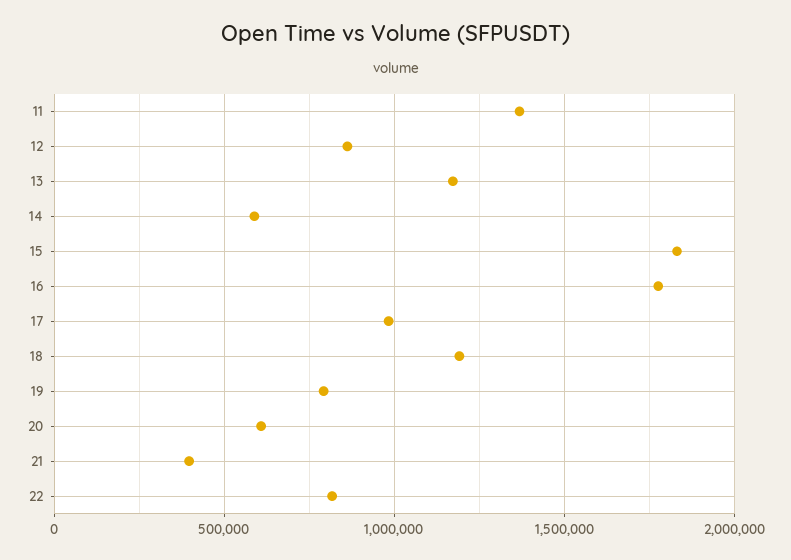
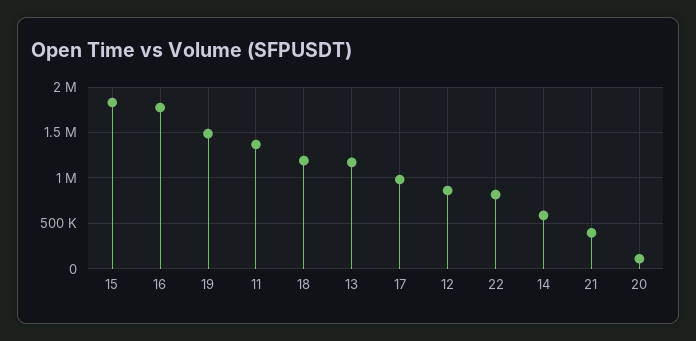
  {
    "11": 1350000,
    "12": 850000,
    "13": 1150000,
    "14": 600000,
    "15": 1850000,
    "16": 1800000,
    "17": 1000000,
    "18": 1200000,
-   "19": 800000,
+   "19": 1500000,
-   "20": 600000,
+   "20": 100000,
    "21": 400000,
    "22": 800000
  }

